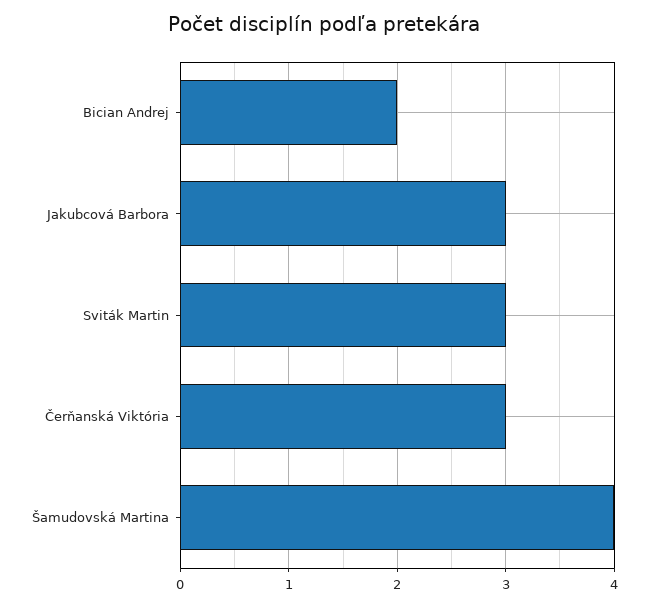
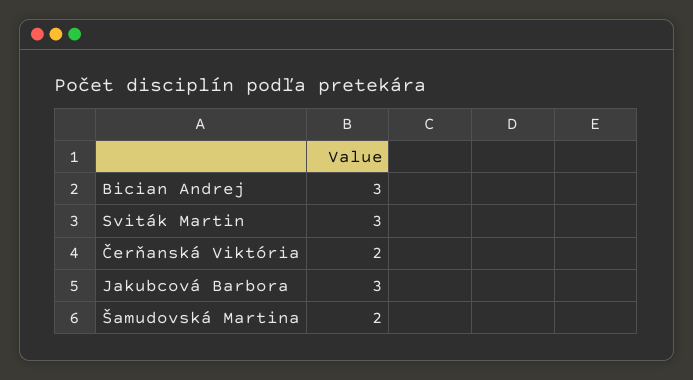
  {
-   "Bician Andrej": 2,
+   "Bician Andrej": 3,
    "Jakubcová Barbora": 3,
    "Sviták Martin": 3,
-   "Čerňanská Viktória": 3,
+   "Čerňanská Viktória": 2,
-   "Šamudovská Martina": 4
+   "Šamudovská Martina": 2
  }

